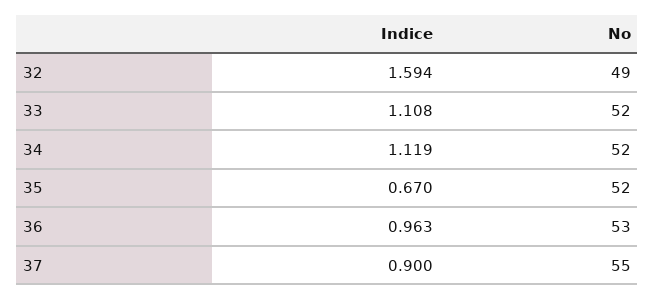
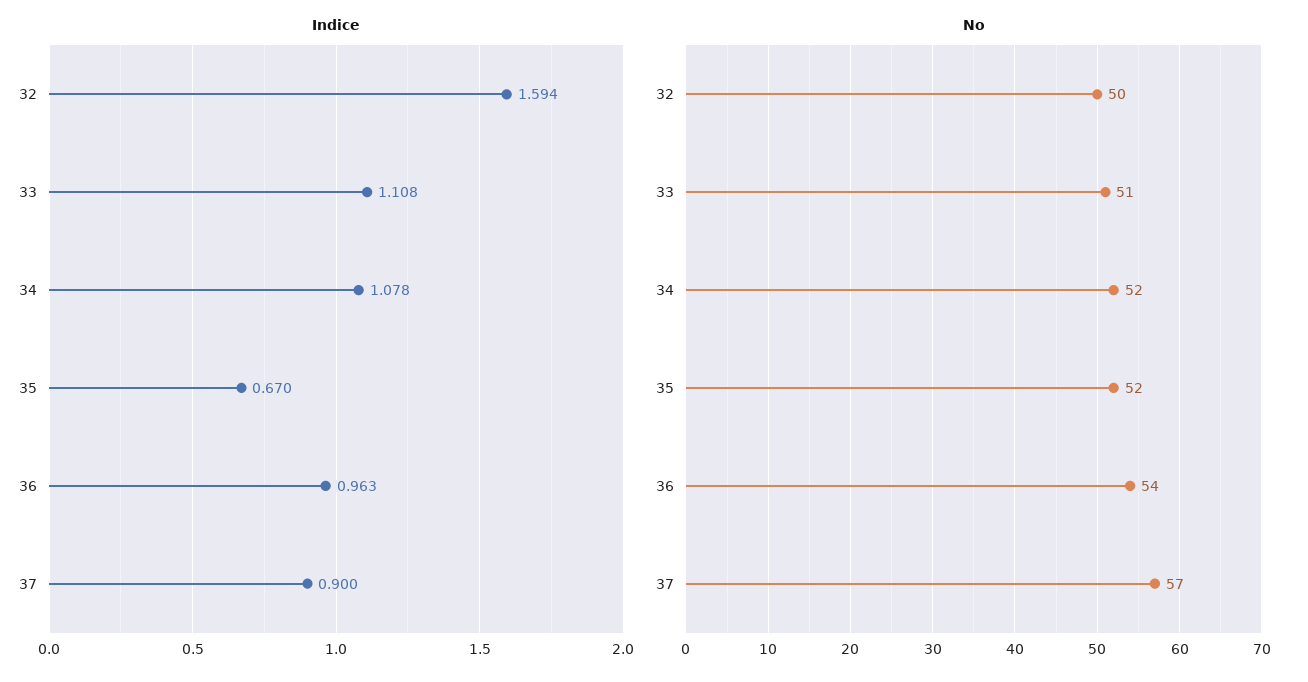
  {
    "Indice": {
      "32": 1.594,
      "33": 1.108,
-     "34": 1.119,
+     "34": 1.078,
      "35": 0.67,
      "36": 0.963,
      "37": 0.9
    },
    "No": {
-     "32": 49,
+     "32": 50,
-     "33": 52,
+     "33": 51,
      "34": 52,
      "35": 52,
-     "36": 53,
+     "36": 54,
-     "37": 55
+     "37": 57
    }
  }

